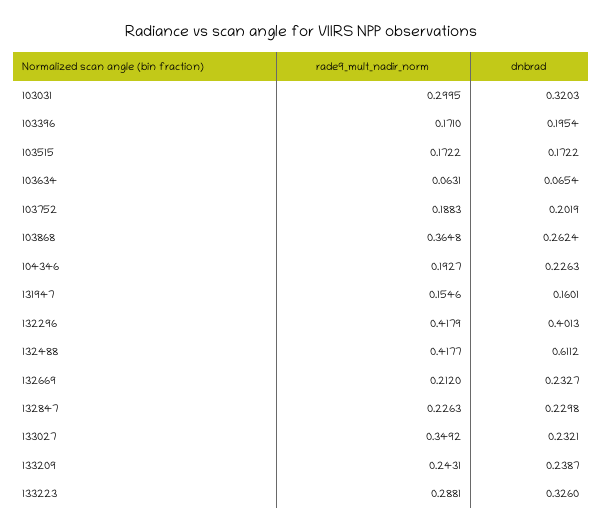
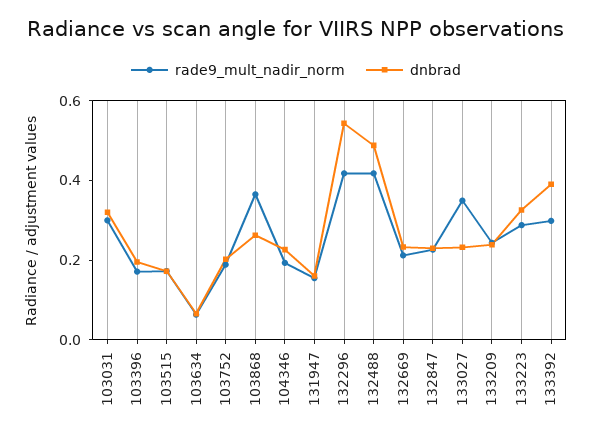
  {
    "rade9_mult_nadir_norm": {
      "103031": 0.2995,
      "103396": 0.171,
      "103515": 0.1722,
      "103634": 0.0631,
      "103752": 0.1883,
      "103868": 0.3648,
      "104346": 0.1927,
      "131947": 0.1546,
      "132296": 0.4179,
      "132488": 0.4177,
      "132669": 0.212,
      "132847": 0.2263,
      "133027": 0.3492,
      "133209": 0.2431,
-     "133223": 0.2881
+     "133223": 0.2881,
+     "133392": 0.3
    },
    "dnbrad": {
      "103031": 0.3203,
      "103396": 0.1954,
      "103515": 0.1722,
      "103634": 0.0654,
      "103752": 0.2019,
      "103868": 0.2624,
      "104346": 0.2263,
      "131947": 0.1601,
-     "132296": 0.4013,
+     "132296": 0.55,
-     "132488": 0.6112,
+     "132488": 0.5,
      "132669": 0.2327,
      "132847": 0.2298,
      "133027": 0.2321,
      "133209": 0.2387,
-     "133223": 0.326
+     "133223": 0.326,
+     "133392": 0.4
    }
  }

